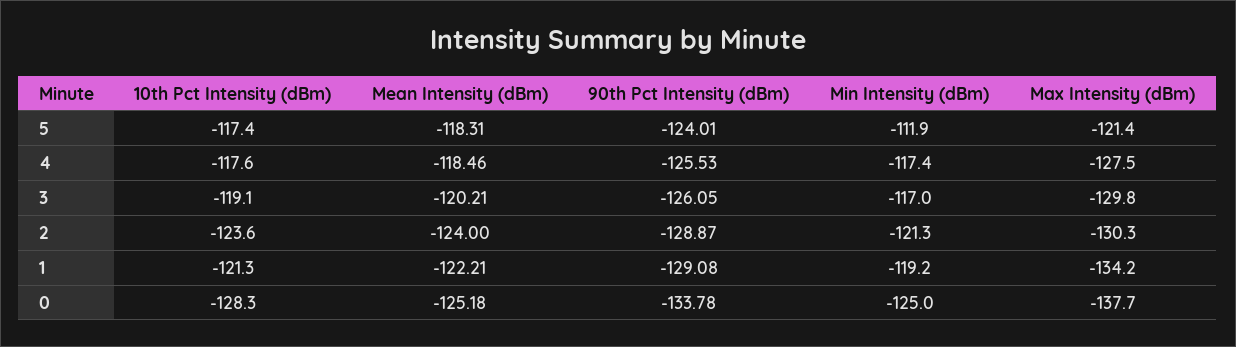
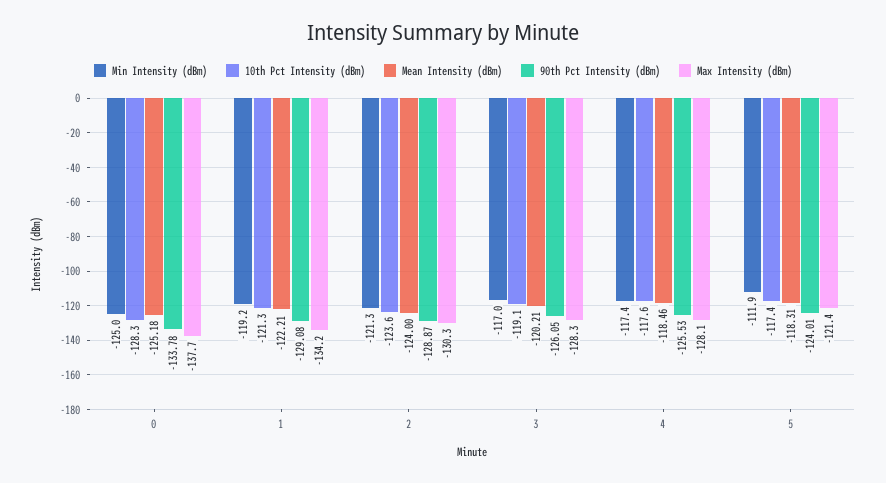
  {
    "10th Pct Intensity (dBm)": {
      "5": -117.4,
      "4": -117.6,
      "3": -119.1,
      "2": -123.6,
      "1": -121.3,
      "0": -128.3
    },
    "Mean Intensity (dBm)": {
      "5": -118.31,
      "4": -118.46,
      "3": -120.21,
      "2": -124,
      "1": -122.21,
      "0": -125.18
    },
    "90th Pct Intensity (dBm)": {
      "5": -124.01,
      "4": -125.53,
      "3": -126.05,
      "2": -128.87,
      "1": -129.08,
      "0": -133.78
    },
    "Min Intensity (dBm)": {
      "5": -111.9,
      "4": -117.4,
      "3": -117,
      "2": -121.3,
      "1": -119.2,
      "0": -125
    },
    "Max Intensity (dBm)": {
      "5": -121.4,
-     "4": -127.5,
+     "4": -128.1,
-     "3": -129.8,
+     "3": -128.3,
      "2": -130.3,
      "1": -134.2,
      "0": -137.7
    }
  }

